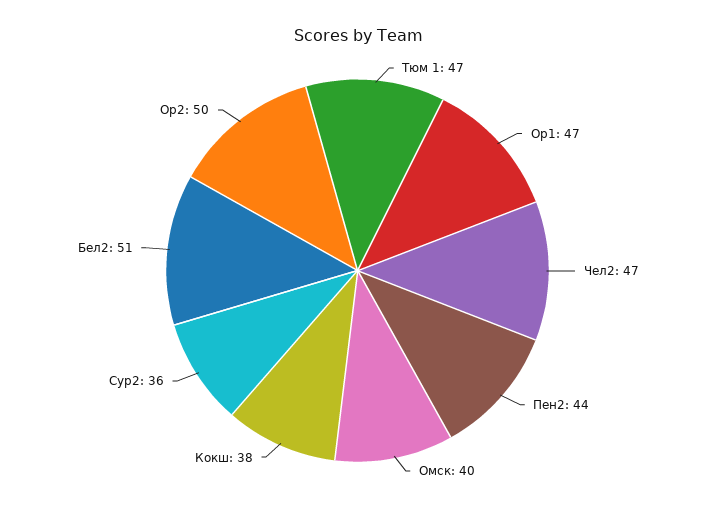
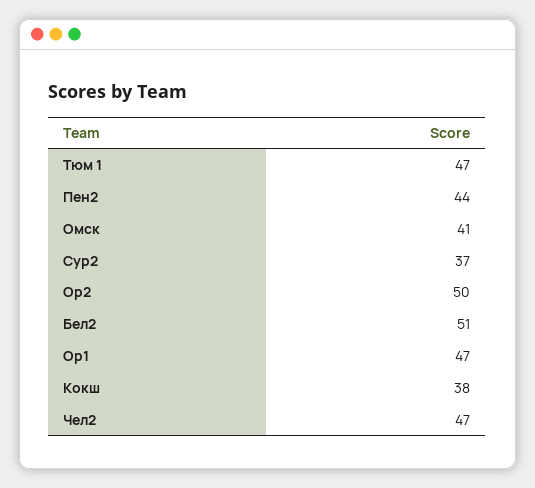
  {
    "Тюм 1": 47,
    "Ор1": 47,
    "Чел2": 47,
    "Пен2": 44,
-   "Омск": 40,
+   "Омск": 41,
    "Кокш": 38,
-   "Сур2": 36,
+   "Сур2": 37,
    "Бел2": 51,
    "Ор2": 50
  }

